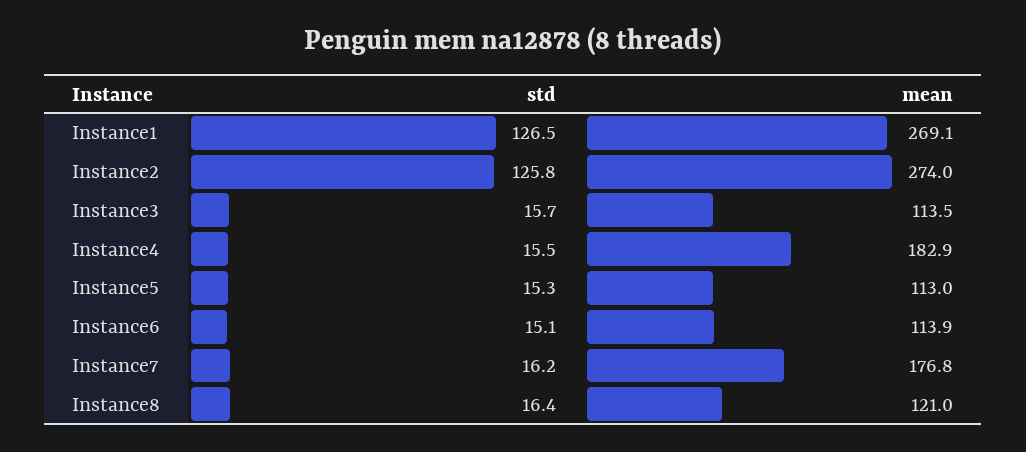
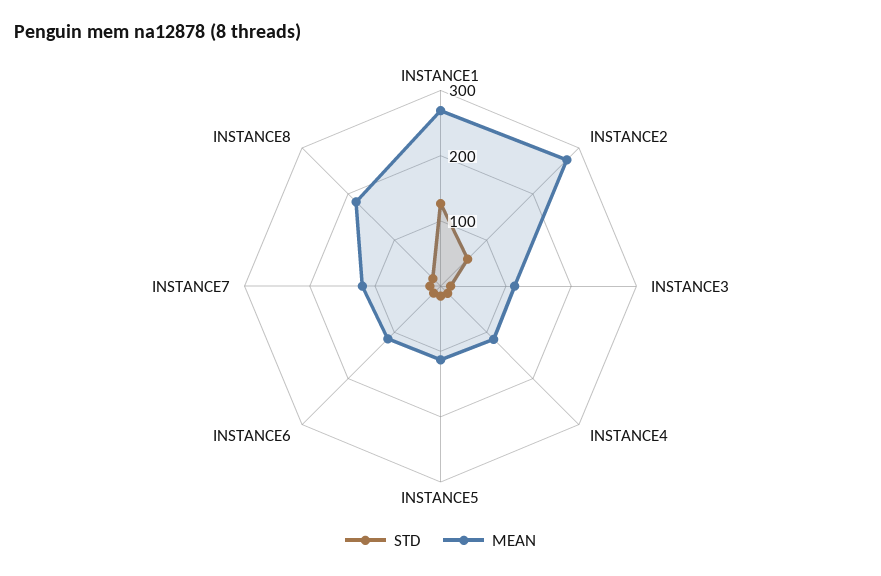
  {
    "std": {
      "Instance1": 126.5,
-     "Instance2": 125.8,
+     "Instance2": 60,
      "Instance3": 15.7,
      "Instance4": 15.5,
      "Instance5": 15.3,
      "Instance6": 15.1,
      "Instance7": 16.2,
      "Instance8": 16.4
    },
    "mean": {
      "Instance1": 269.1,
      "Instance2": 274,
      "Instance3": 113.5,
-     "Instance4": 182.9,
+     "Instance4": 120,
      "Instance5": 113,
      "Instance6": 113.9,
-     "Instance7": 176.8,
+     "Instance7": 120,
-     "Instance8": 121
+     "Instance8": 180
    }
  }

